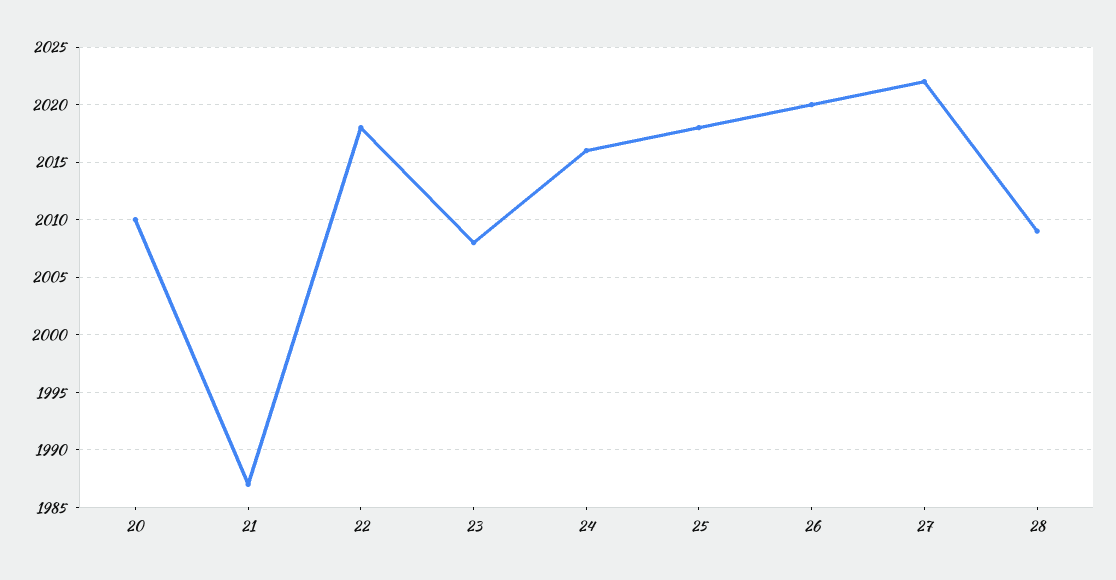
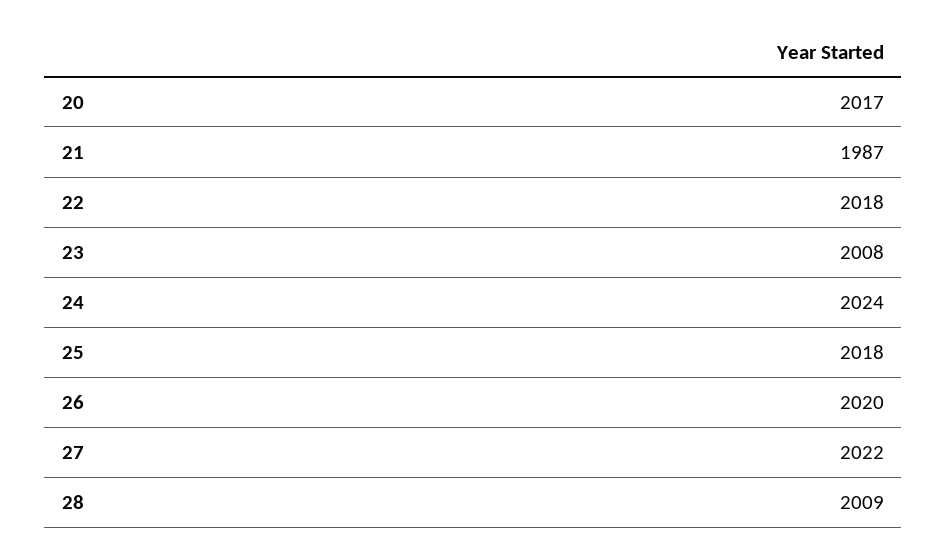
  {
-   "20": 2010,
+   "20": 2017,
    "21": 1987,
    "22": 2018,
    "23": 2008,
-   "24": 2016,
+   "24": 2024,
    "25": 2018,
    "26": 2020,
    "27": 2022,
    "28": 2009
  }

